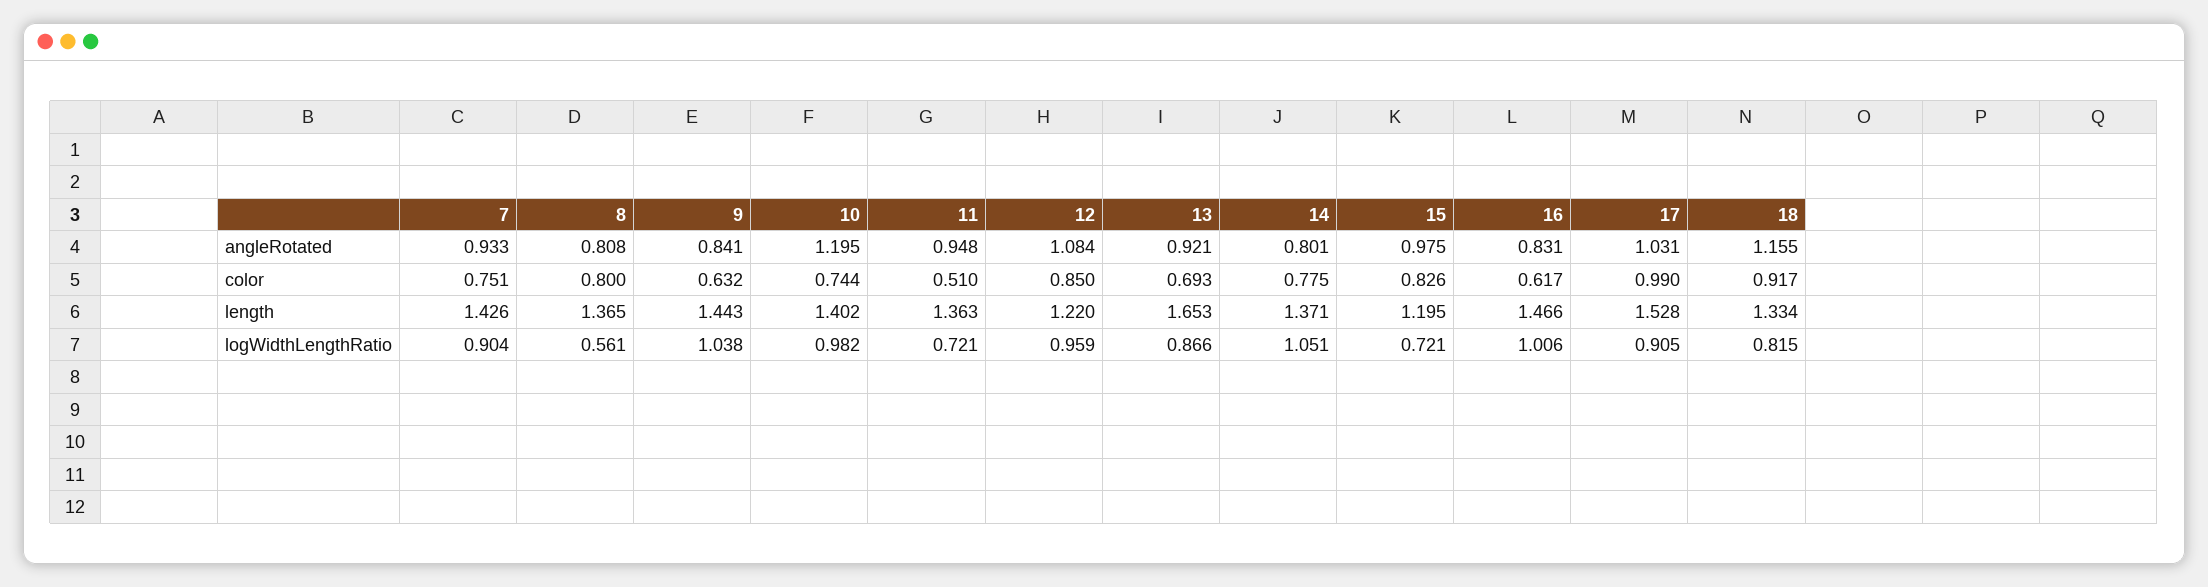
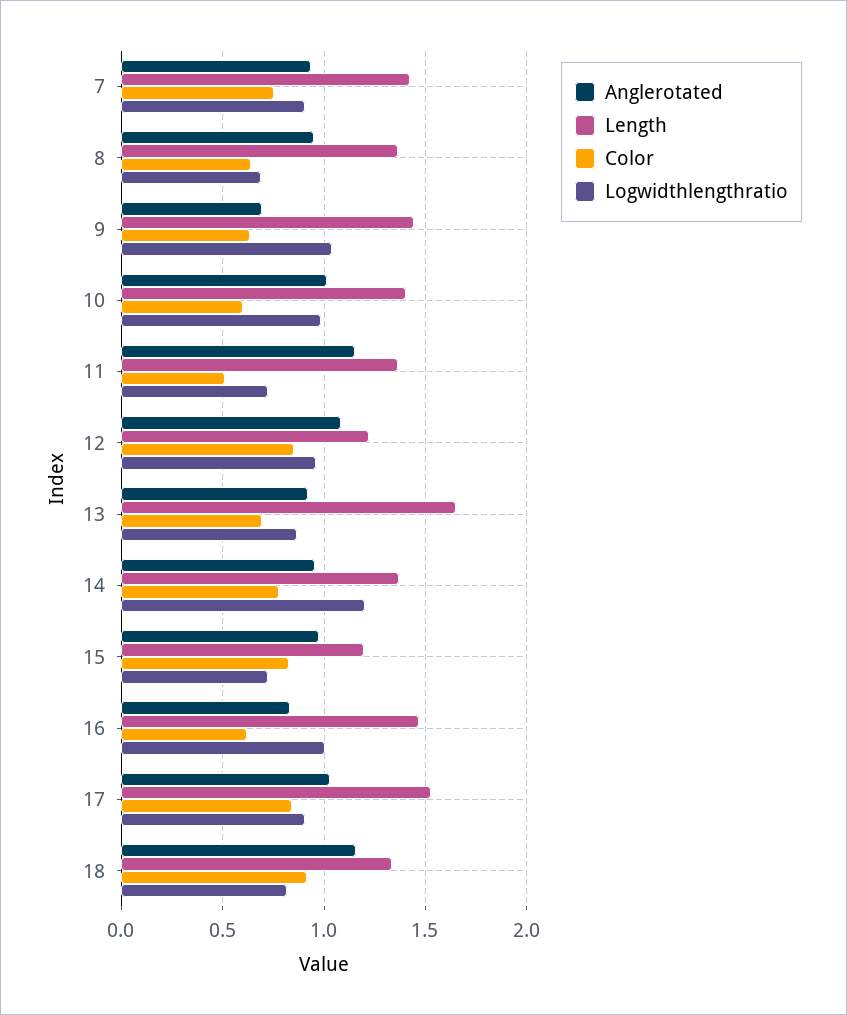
  {
    "angleRotated": {
      "7": 0.933,
-     "8": 0.808,
+     "8": 0.95,
-     "9": 0.841,
+     "9": 0.7,
-     "10": 1.195,
+     "10": 1,
-     "11": 0.948,
+     "11": 1.15,
      "12": 1.084,
      "13": 0.921,
-     "14": 0.801,
+     "14": 0.95,
      "15": 0.975,
      "16": 0.831,
      "17": 1.031,
      "18": 1.155
    },
    "color": {
      "7": 0.751,
-     "8": 0.8,
+     "8": 0.65,
      "9": 0.632,
-     "10": 0.744,
+     "10": 0.6,
      "11": 0.51,
      "12": 0.85,
      "13": 0.693,
      "14": 0.775,
      "15": 0.826,
      "16": 0.617,
-     "17": 0.99,
+     "17": 0.85,
      "18": 0.917
    },
    "length": {
      "7": 1.426,
      "8": 1.365,
      "9": 1.443,
      "10": 1.402,
      "11": 1.363,
      "12": 1.22,
      "13": 1.653,
      "14": 1.371,
      "15": 1.195,
      "16": 1.466,
      "17": 1.528,
      "18": 1.334
    },
    "logWidthLengthRatio": {
      "7": 0.904,
-     "8": 0.561,
+     "8": 0.7,
      "9": 1.038,
      "10": 0.982,
      "11": 0.721,
      "12": 0.959,
      "13": 0.866,
-     "14": 1.051,
+     "14": 1.2,
      "15": 0.721,
      "16": 1.006,
      "17": 0.905,
      "18": 0.815
    }
  }

